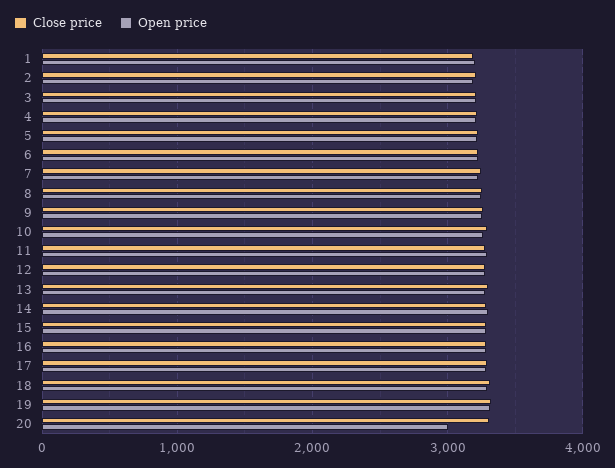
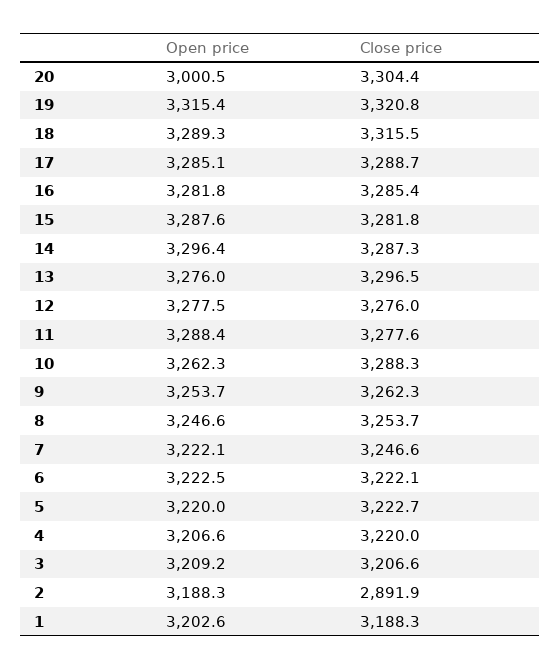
  {
    "Close price": {
      "1": 3188.3,
-     "2": 3200,
+     "2": 2891.9,
      "3": 3206.6,
      "4": 3220,
      "5": 3222.7,
      "6": 3222.1,
      "7": 3246.6,
      "8": 3253.7,
      "9": 3262.3,
      "10": 3288.3,
      "11": 3277.6,
      "12": 3276,
      "13": 3296.5,
      "14": 3287.3,
      "15": 3281.8,
      "16": 3285.4,
      "17": 3288.7,
      "18": 3315.5,
      "19": 3320.8,
      "20": 3304.4
    },
    "Open price": {
      "1": 3202.6,
      "2": 3188.3,
      "3": 3209.2,
      "4": 3206.6,
      "5": 3220,
      "6": 3222.5,
      "7": 3222.1,
      "8": 3246.6,
      "9": 3253.7,
      "10": 3262.3,
      "11": 3288.4,
      "12": 3277.5,
      "13": 3276,
      "14": 3296.4,
      "15": 3287.6,
      "16": 3281.8,
      "17": 3285.1,
      "18": 3289.3,
      "19": 3315.4,
      "20": 3000.5
    }
  }

